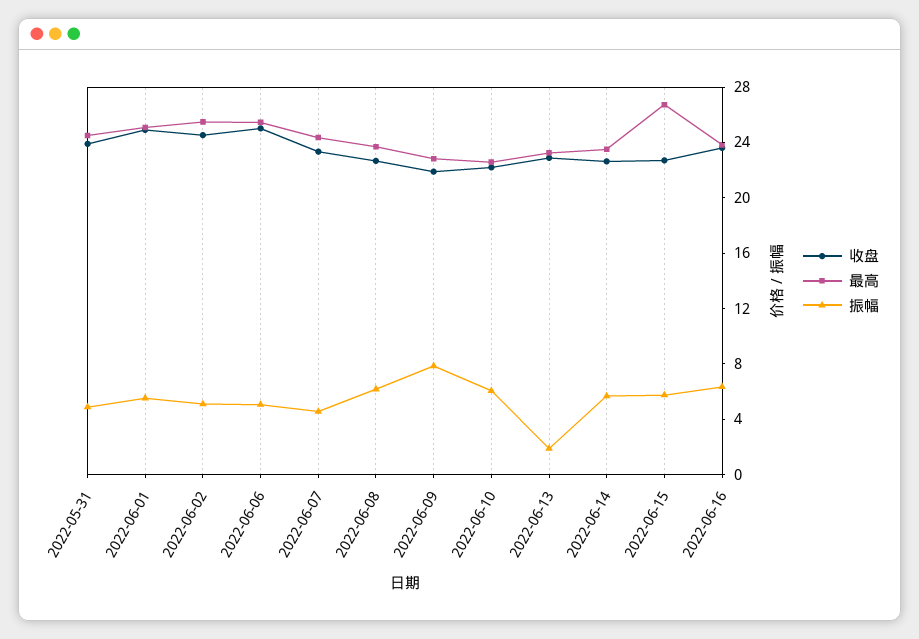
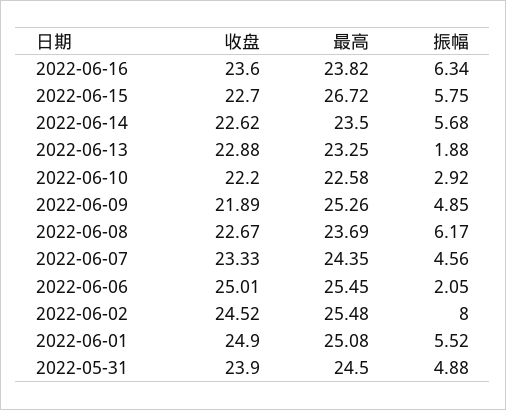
  {
    "收盘": {
      "2022-05-31": 23.9,
      "2022-06-01": 24.9,
      "2022-06-02": 24.52,
      "2022-06-06": 25.01,
      "2022-06-07": 23.33,
      "2022-06-08": 22.67,
      "2022-06-09": 21.89,
      "2022-06-10": 22.2,
      "2022-06-13": 22.88,
      "2022-06-14": 22.62,
      "2022-06-15": 22.7,
      "2022-06-16": 23.6
    },
    "最高": {
      "2022-05-31": 24.5,
      "2022-06-01": 25.08,
      "2022-06-02": 25.48,
      "2022-06-06": 25.45,
      "2022-06-07": 24.35,
      "2022-06-08": 23.69,
-     "2022-06-09": 23,
+     "2022-06-09": 25.26,
      "2022-06-10": 22.58,
      "2022-06-13": 23.25,
      "2022-06-14": 23.5,
      "2022-06-15": 26.72,
      "2022-06-16": 23.82
    },
    "振幅": {
      "2022-05-31": 4.88,
      "2022-06-01": 5.52,
-     "2022-06-02": 5,
+     "2022-06-02": 8,
-     "2022-06-06": 5,
+     "2022-06-06": 2.05,
      "2022-06-07": 4.56,
      "2022-06-08": 6.17,
-     "2022-06-09": 8,
+     "2022-06-09": 4.85,
-     "2022-06-10": 6,
+     "2022-06-10": 2.92,
      "2022-06-13": 1.88,
      "2022-06-14": 5.68,
      "2022-06-15": 5.75,
      "2022-06-16": 6.34
    }
  }

